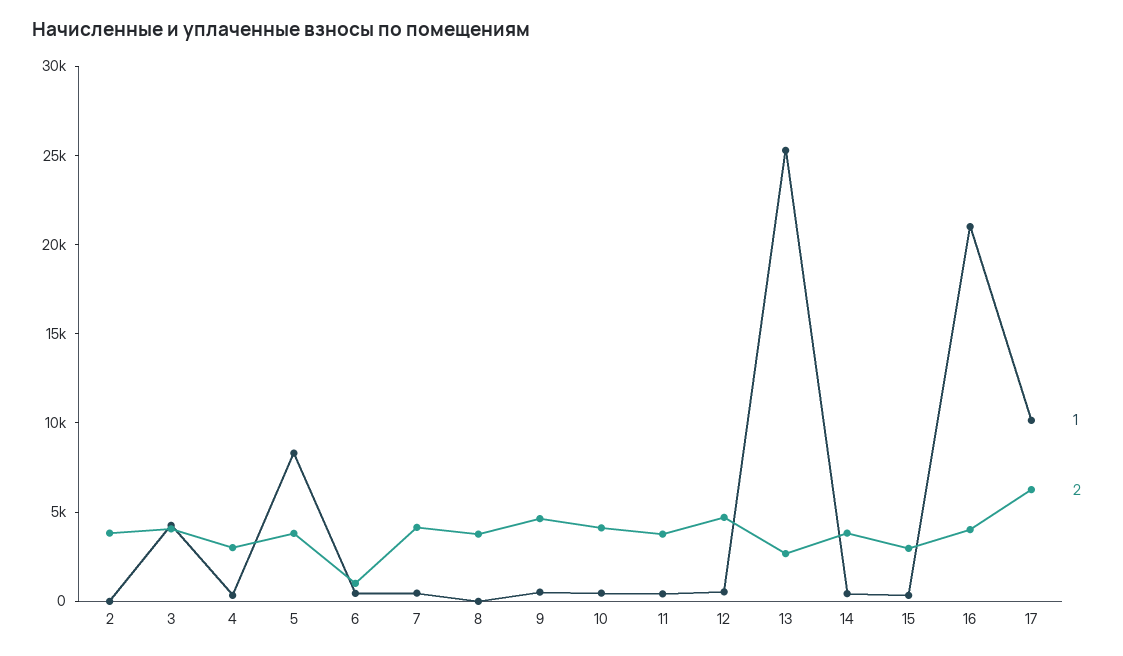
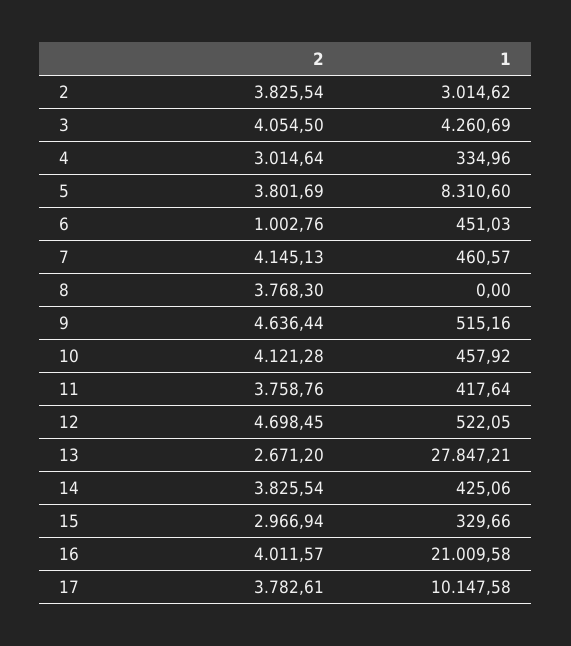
  {
    "1": {
-     "2": 0,
+     "2": 3014.62,
      "3": 4260.69,
      "4": 334.96,
      "5": 8310.6,
      "6": 451.03,
      "7": 460.57,
      "8": 0,
      "9": 515.16,
      "10": 457.92,
      "11": 417.64,
      "12": 522.05,
-     "13": 25000,
+     "13": 27847.21,
      "14": 425.06,
      "15": 329.66,
      "16": 21009.58,
      "17": 10147.58
    },
    "2": {
      "2": 3825.54,
      "3": 4054.5,
      "4": 3014.64,
      "5": 3801.69,
      "6": 1002.76,
      "7": 4145.13,
      "8": 3768.3,
      "9": 4636.44,
      "10": 4121.28,
      "11": 3758.76,
      "12": 4698.45,
      "13": 2671.2,
      "14": 3825.54,
      "15": 2966.94,
      "16": 4011.57,
-     "17": 6000
+     "17": 3782.61
    }
  }

